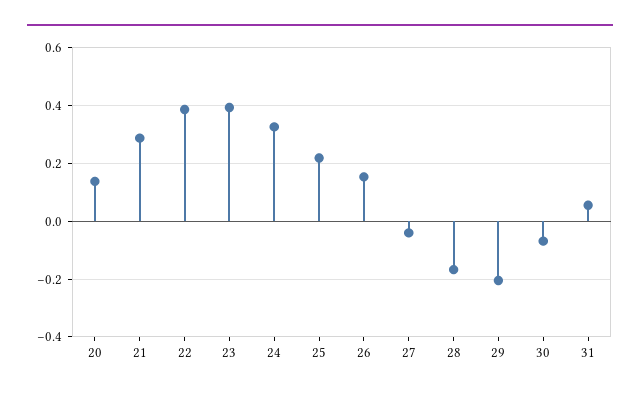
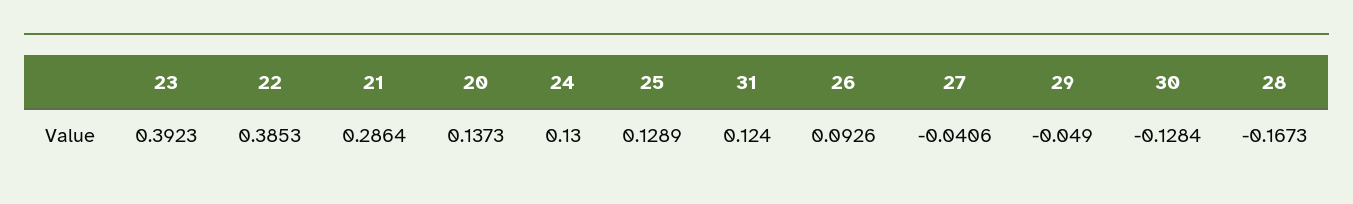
  {
    "20": 0.1373,
    "21": 0.2864,
    "22": 0.3853,
    "23": 0.3923,
-   "24": 0.325,
+   "24": 0.13,
-   "25": 0.225,
+   "25": 0.1289,
-   "26": 0.15,
+   "26": 0.0926,
    "27": -0.0406,
    "28": -0.1673,
-   "29": -0.2,
+   "29": -0.049,
-   "30": -0.075,
+   "30": -0.1284,
-   "31": 0.05
+   "31": 0.124
  }

